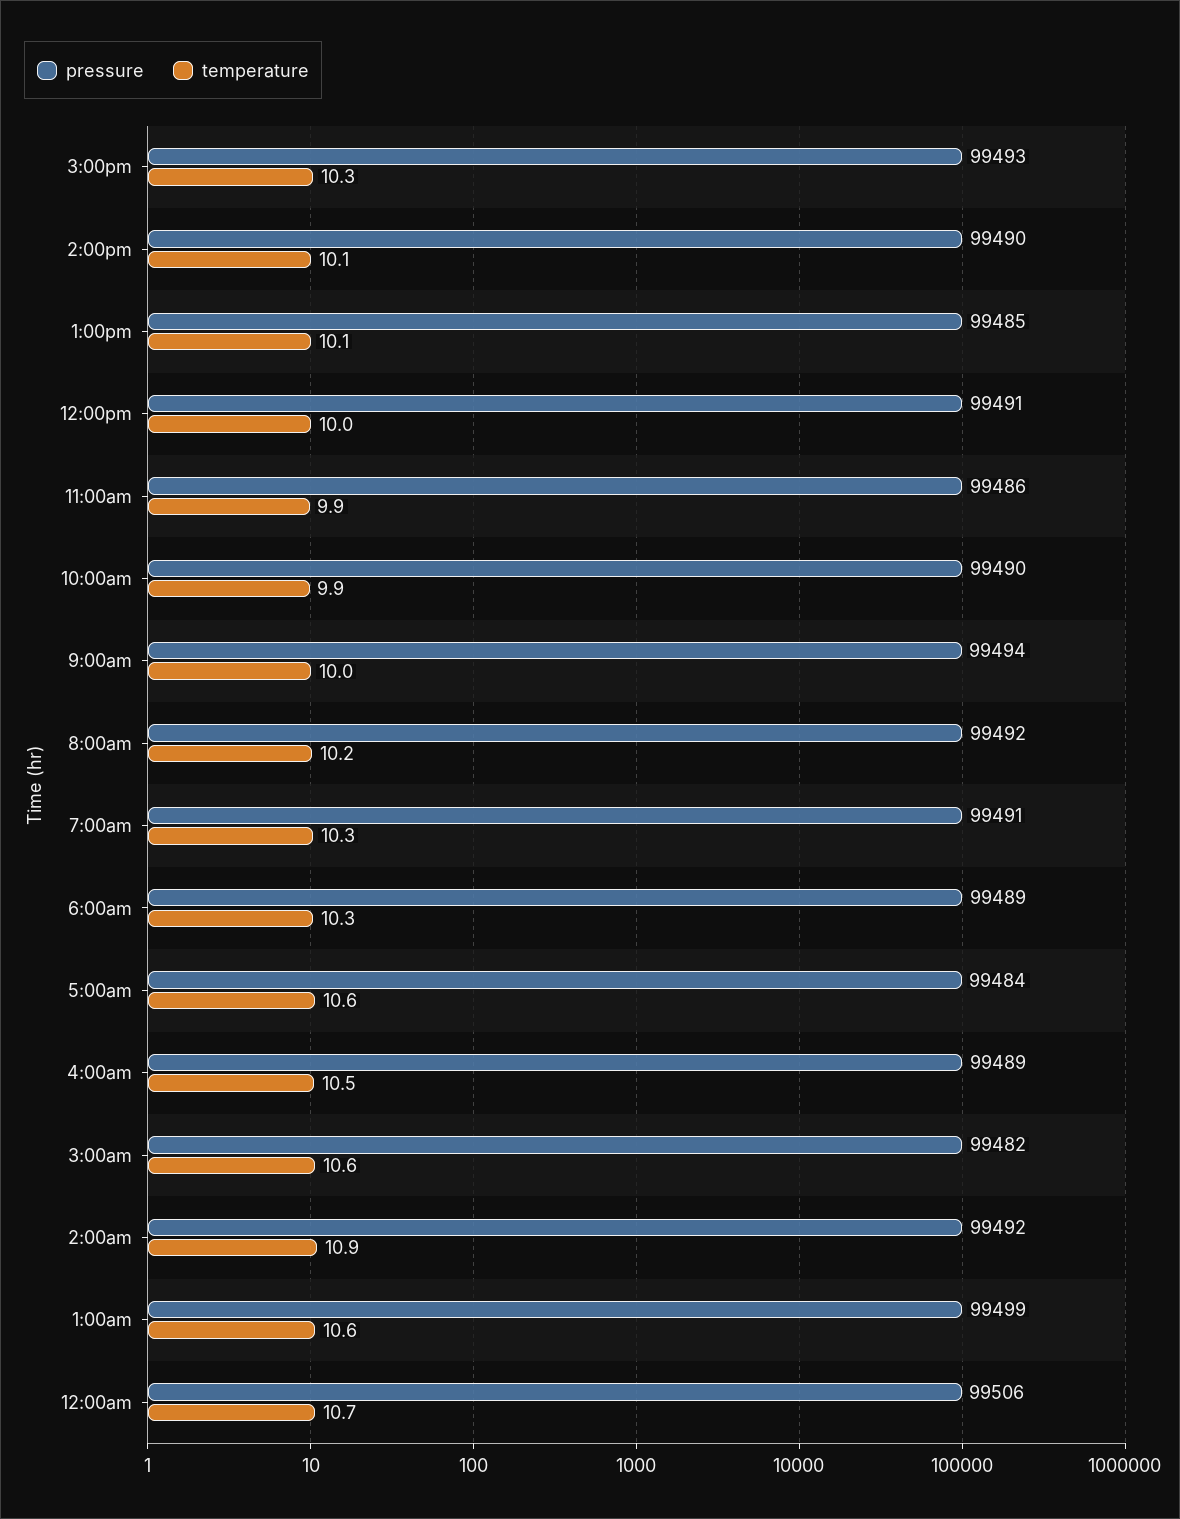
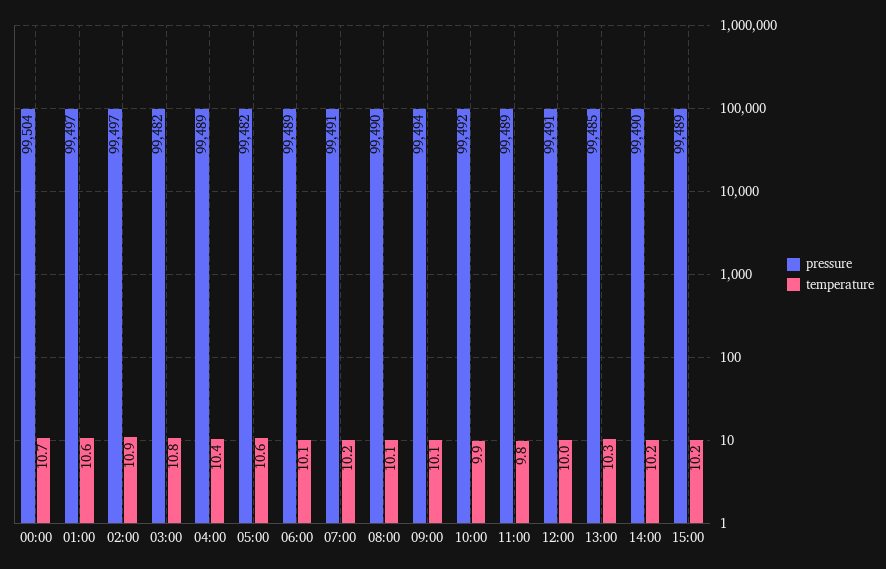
  {
    "pressure": {
-     "3:00pm": 99493,
+     "3:00pm": 99489,
      "2:00pm": 99490,
      "1:00pm": 99485,
      "12:00pm": 99491,
-     "11:00am": 99486,
+     "11:00am": 99489,
-     "10:00am": 99490,
+     "10:00am": 99492,
      "9:00am": 99494,
-     "8:00am": 99492,
+     "8:00am": 99490,
      "7:00am": 99491,
      "6:00am": 99489,
-     "5:00am": 99484,
+     "5:00am": 99482,
      "4:00am": 99489,
      "3:00am": 99482,
-     "2:00am": 99492,
+     "2:00am": 99497,
-     "1:00am": 99499,
+     "1:00am": 99497,
-     "12:00am": 99506
+     "12:00am": 99504
    },
    "temperature": {
-     "3:00pm": 10.3,
+     "3:00pm": 10.2,
-     "2:00pm": 10.1,
+     "2:00pm": 10.2,
-     "1:00pm": 10.1,
+     "1:00pm": 10.3,
      "12:00pm": 10,
-     "11:00am": 9.9,
+     "11:00am": 9.8,
      "10:00am": 9.9,
-     "9:00am": 10,
+     "9:00am": 10.1,
-     "8:00am": 10.2,
+     "8:00am": 10.1,
-     "7:00am": 10.3,
+     "7:00am": 10.2,
-     "6:00am": 10.3,
+     "6:00am": 10.1,
      "5:00am": 10.6,
-     "4:00am": 10.5,
+     "4:00am": 10.4,
-     "3:00am": 10.6,
+     "3:00am": 10.8,
      "2:00am": 10.9,
      "1:00am": 10.6,
      "12:00am": 10.7
    }
  }

